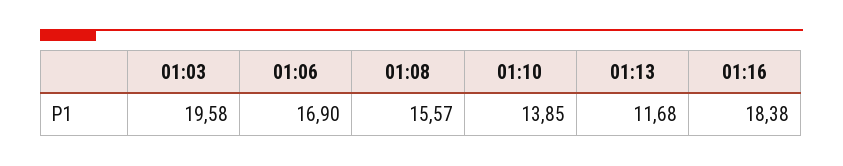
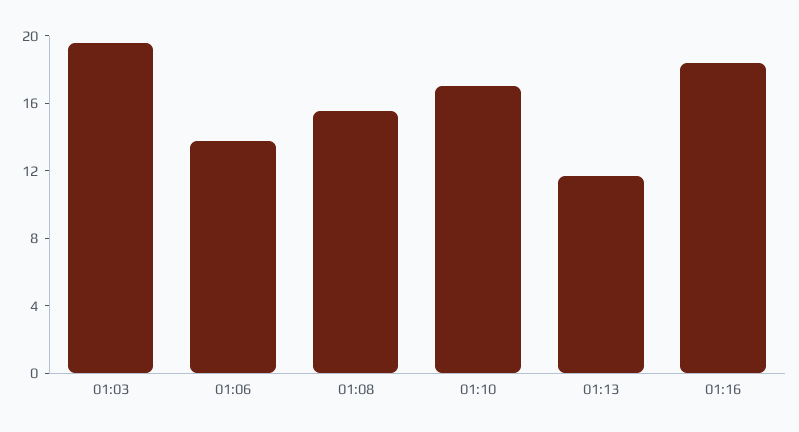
  {
    "01:03": 19.58,
-   "01:06": 16.9,
+   "01:06": 14,
    "01:08": 15.57,
-   "01:10": 13.85,
+   "01:10": 17,
    "01:13": 11.68,
    "01:16": 18.38
  }

